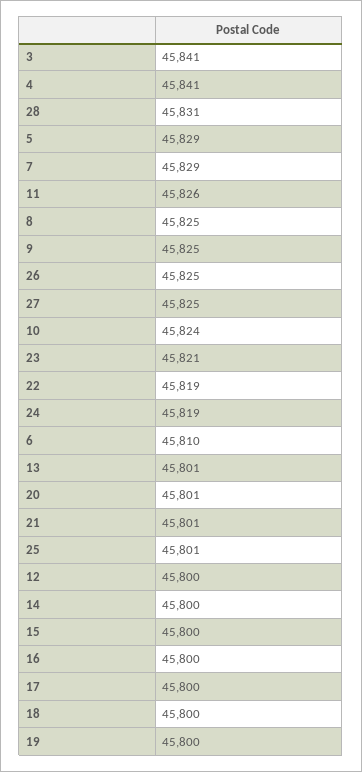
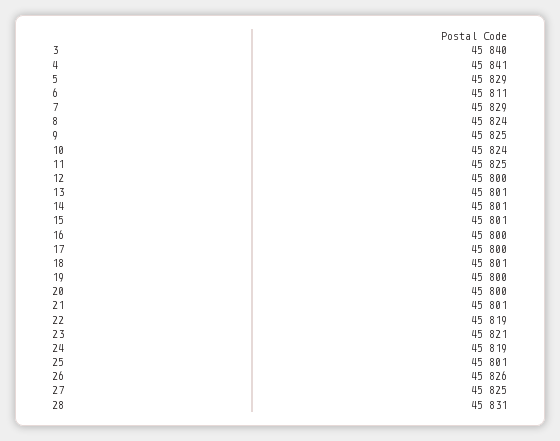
  {
-   "3": 45841,
+   "3": 45840,
    "4": 45841,
    "28": 45831,
    "5": 45829,
    "7": 45829,
-   "11": 45826,
+   "11": 45825,
-   "8": 45825,
+   "8": 45824,
    "9": 45825,
-   "26": 45825,
+   "26": 45826,
    "27": 45825,
    "10": 45824,
    "23": 45821,
    "22": 45819,
    "24": 45819,
-   "6": 45810,
+   "6": 45811,
    "13": 45801,
-   "20": 45801,
+   "20": 45800,
    "21": 45801,
    "25": 45801,
    "12": 45800,
-   "14": 45800,
+   "14": 45801,
-   "15": 45800,
+   "15": 45801,
    "16": 45800,
    "17": 45800,
-   "18": 45800,
+   "18": 45801,
    "19": 45800
  }

